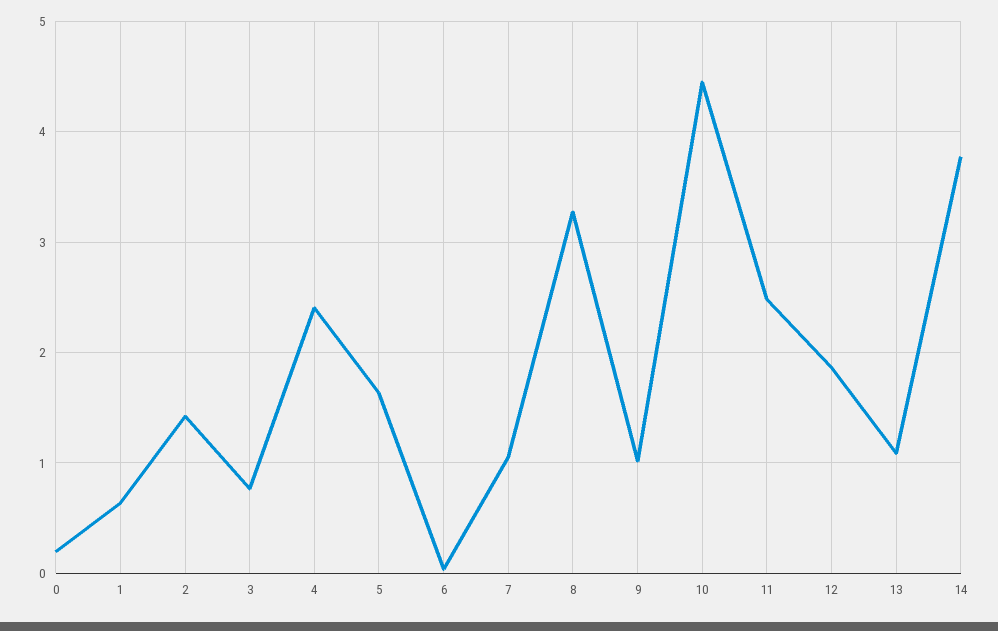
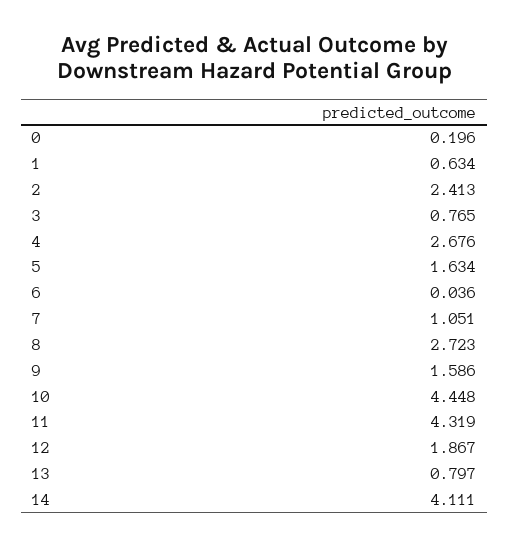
  {
    "0": 0.196,
    "1": 0.634,
-   "2": 1.4,
+   "2": 2.413,
    "3": 0.765,
-   "4": 2.4,
+   "4": 2.676,
    "5": 1.634,
    "6": 0.036,
    "7": 1.051,
-   "8": 3.3,
+   "8": 2.723,
-   "9": 1,
+   "9": 1.586,
    "10": 4.448,
-   "11": 2.5,
+   "11": 4.319,
    "12": 1.867,
-   "13": 1.1,
+   "13": 0.797,
-   "14": 3.8
+   "14": 4.111
  }

